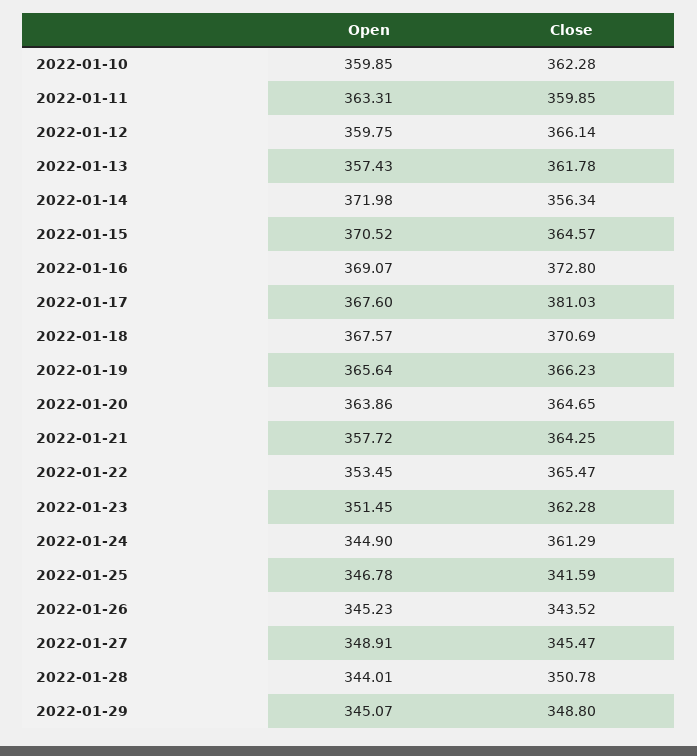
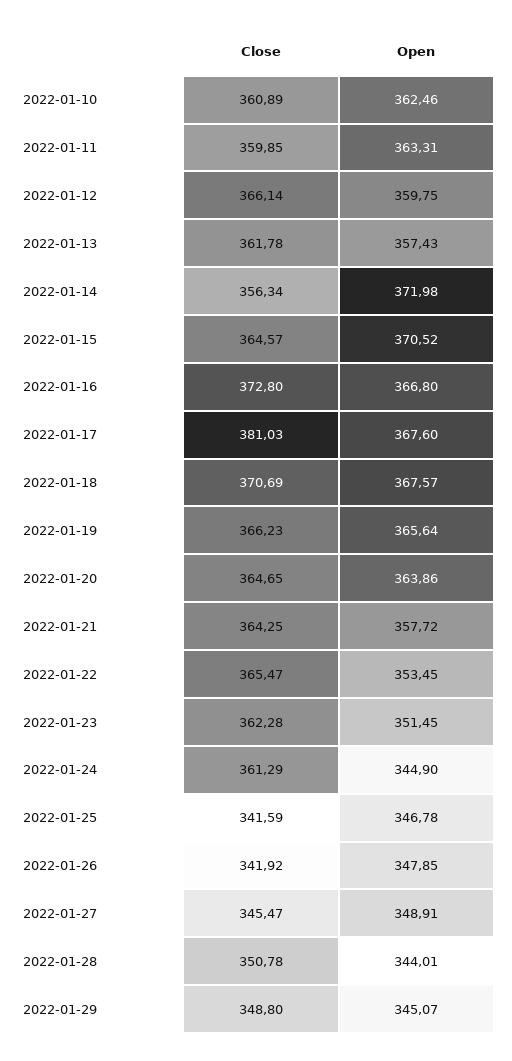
  {
    "Open": {
-     "2022-01-10": 359.85,
+     "2022-01-10": 362.46,
      "2022-01-11": 363.31,
      "2022-01-12": 359.75,
      "2022-01-13": 357.43,
      "2022-01-14": 371.98,
      "2022-01-15": 370.52,
-     "2022-01-16": 369.07,
+     "2022-01-16": 366.8,
      "2022-01-17": 367.6,
      "2022-01-18": 367.57,
      "2022-01-19": 365.64,
      "2022-01-20": 363.86,
      "2022-01-21": 357.72,
      "2022-01-22": 353.45,
      "2022-01-23": 351.45,
      "2022-01-24": 344.9,
      "2022-01-25": 346.78,
-     "2022-01-26": 345.23,
+     "2022-01-26": 347.85,
      "2022-01-27": 348.91,
      "2022-01-28": 344.01,
      "2022-01-29": 345.07
    },
    "Close": {
-     "2022-01-10": 362.28,
+     "2022-01-10": 360.89,
      "2022-01-11": 359.85,
      "2022-01-12": 366.14,
      "2022-01-13": 361.78,
      "2022-01-14": 356.34,
      "2022-01-15": 364.57,
      "2022-01-16": 372.8,
      "2022-01-17": 381.03,
      "2022-01-18": 370.69,
      "2022-01-19": 366.23,
      "2022-01-20": 364.65,
      "2022-01-21": 364.25,
      "2022-01-22": 365.47,
      "2022-01-23": 362.28,
      "2022-01-24": 361.29,
      "2022-01-25": 341.59,
-     "2022-01-26": 343.52,
+     "2022-01-26": 341.92,
      "2022-01-27": 345.47,
      "2022-01-28": 350.78,
      "2022-01-29": 348.8
    }
  }

